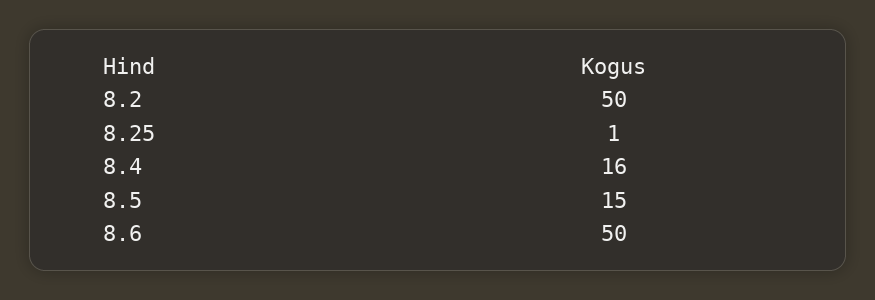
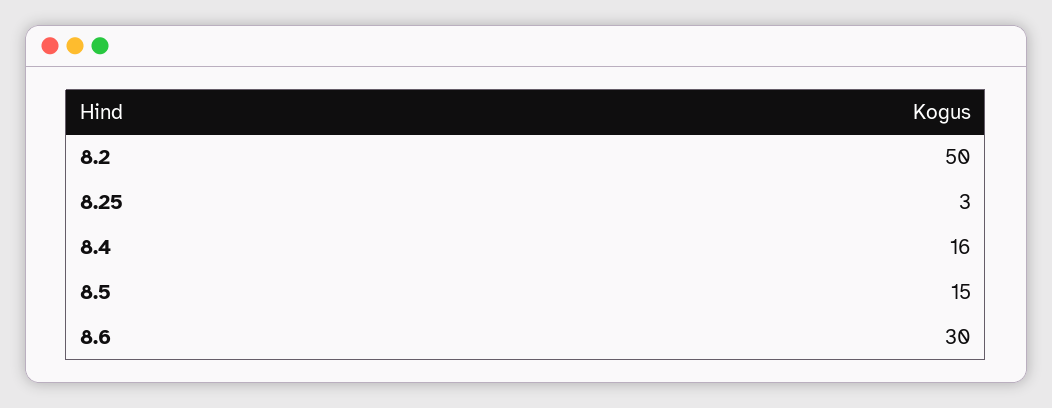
  {
    "8.2": 50,
-   "8.25": 1,
+   "8.25": 3,
    "8.4": 16,
    "8.5": 15,
-   "8.6": 50
+   "8.6": 30
  }

